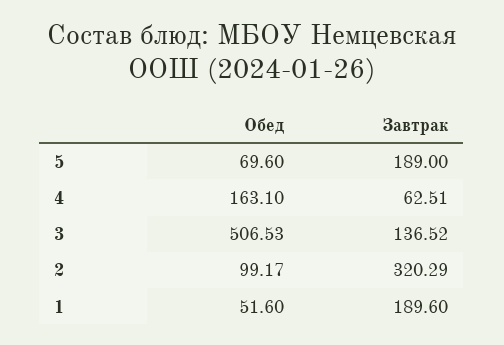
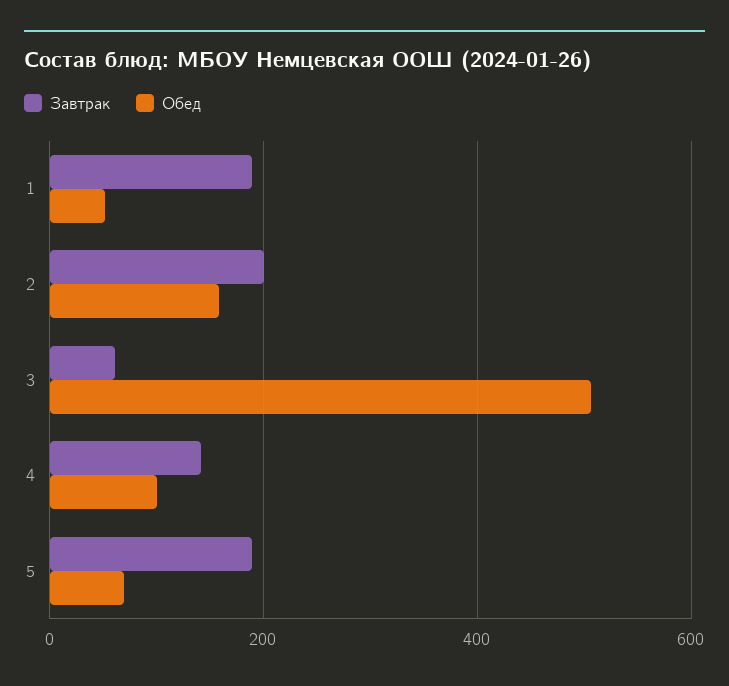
  {
    "Обед": {
      "5": 69.6,
-     "4": 163.1,
+     "4": 100,
      "3": 506.53,
-     "2": 99.17,
+     "2": 160,
      "1": 51.6
    },
    "Завтрак": {
      "5": 189,
-     "4": 62.51,
+     "4": 140,
-     "3": 136.52,
+     "3": 60,
-     "2": 320.29,
+     "2": 200,
      "1": 189.6
    }
  }

